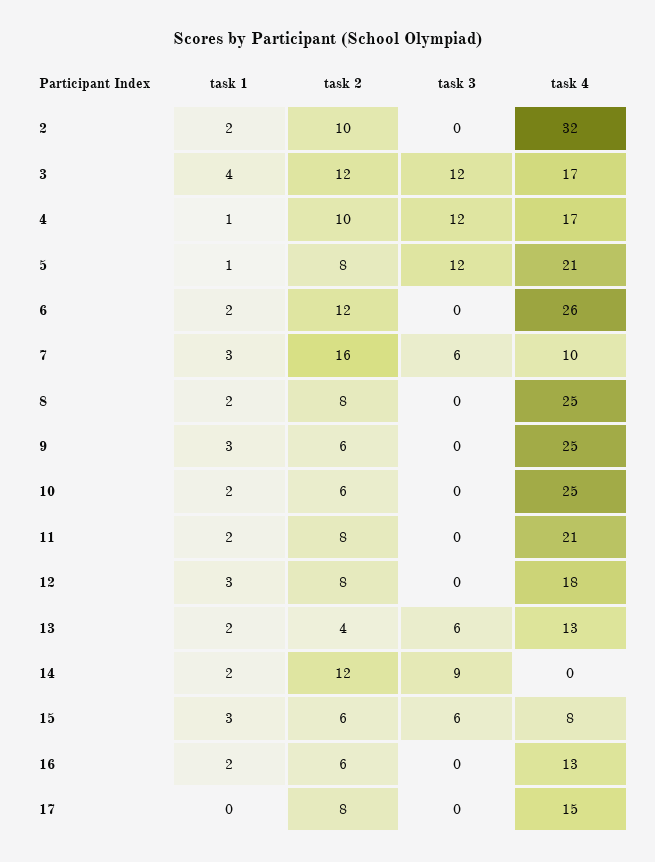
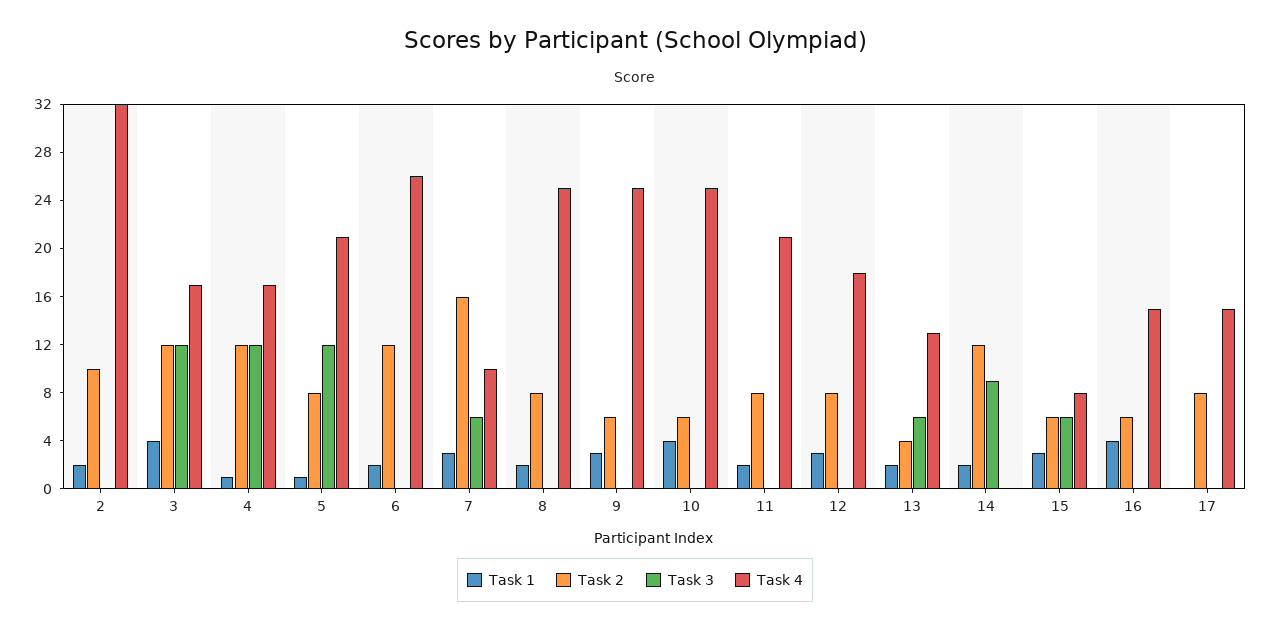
  {
    "task 1": {
      "2": 2,
      "3": 4,
      "4": 1,
      "5": 1,
      "6": 2,
      "7": 3,
      "8": 2,
      "9": 3,
-     "10": 2,
+     "10": 4,
      "11": 2,
      "12": 3,
      "13": 2,
      "14": 2,
      "15": 3,
-     "16": 2,
+     "16": 4,
      "17": 0
    },
    "task 2": {
      "2": 10,
      "3": 12,
-     "4": 10,
+     "4": 12,
      "5": 8,
      "6": 12,
      "7": 16,
      "8": 8,
      "9": 6,
      "10": 6,
      "11": 8,
      "12": 8,
      "13": 4,
      "14": 12,
      "15": 6,
      "16": 6,
      "17": 8
    },
    "task 3": {
      "2": 0,
      "3": 12,
      "4": 12,
      "5": 12,
      "6": 0,
      "7": 6,
      "8": 0,
      "9": 0,
      "10": 0,
      "11": 0,
      "12": 0,
      "13": 6,
      "14": 9,
      "15": 6,
      "16": 0,
      "17": 0
    },
    "task 4": {
      "2": 32,
      "3": 17,
      "4": 17,
      "5": 21,
      "6": 26,
      "7": 10,
      "8": 25,
      "9": 25,
      "10": 25,
      "11": 21,
      "12": 18,
      "13": 13,
      "14": 0,
      "15": 8,
-     "16": 13,
+     "16": 15,
      "17": 15
    }
  }

